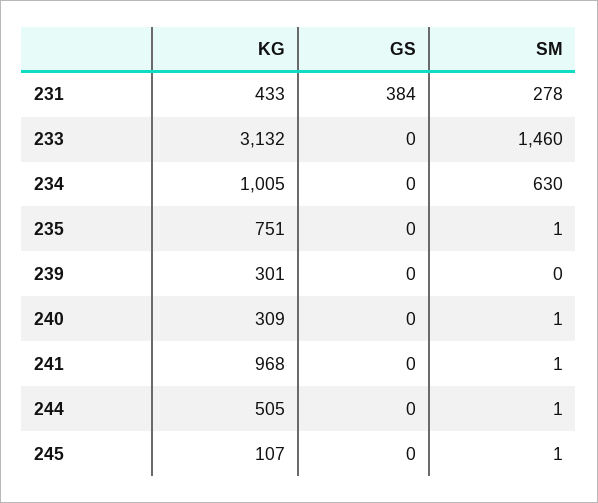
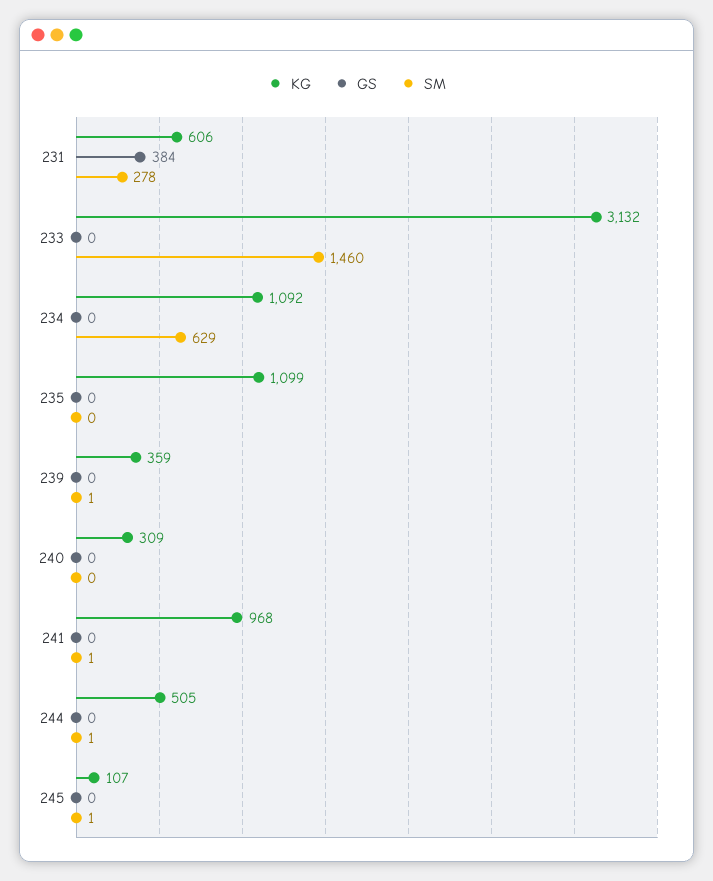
  {
    "KG": {
-     "231": 433,
+     "231": 606,
      "233": 3132,
-     "234": 1005,
+     "234": 1092,
-     "235": 751,
+     "235": 1099,
-     "239": 301,
+     "239": 359,
      "240": 309,
      "241": 968,
      "244": 505,
      "245": 107
    },
    "GS": {
      "231": 384,
      "233": 0,
      "234": 0,
      "235": 0,
      "239": 0,
      "240": 0,
      "241": 0,
      "244": 0,
      "245": 0
    },
    "SM": {
      "231": 278,
      "233": 1460,
-     "234": 630,
+     "234": 629,
-     "235": 1,
+     "235": 0,
-     "239": 0,
+     "239": 1,
-     "240": 1,
+     "240": 0,
      "241": 1,
      "244": 1,
      "245": 1
    }
  }

